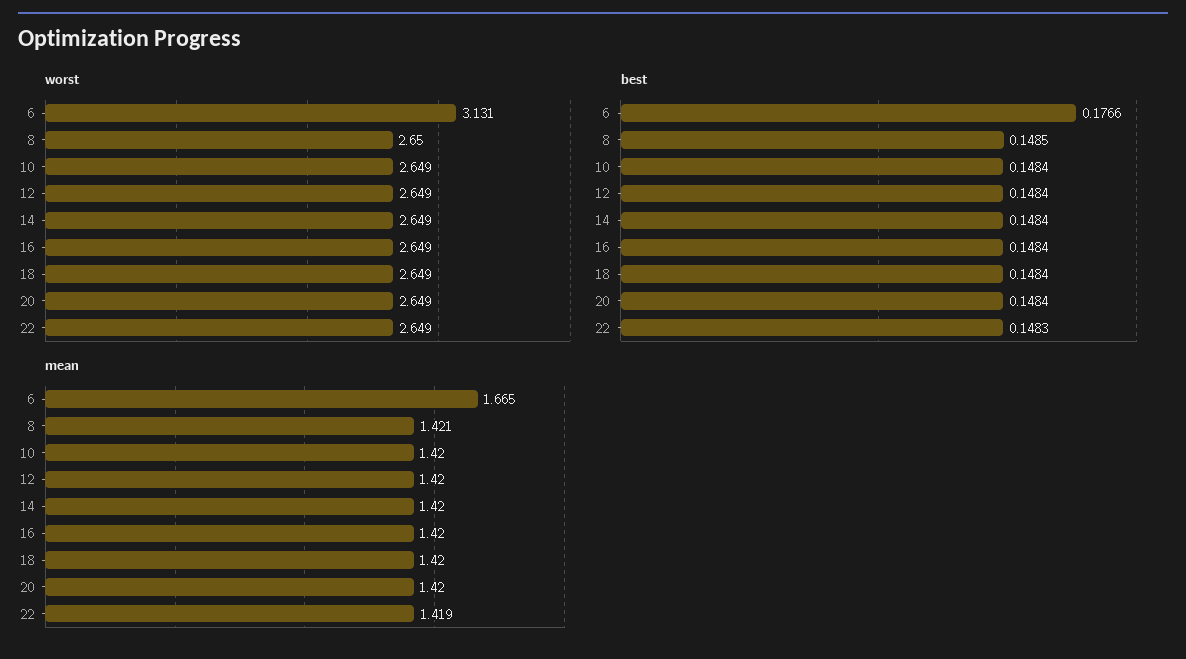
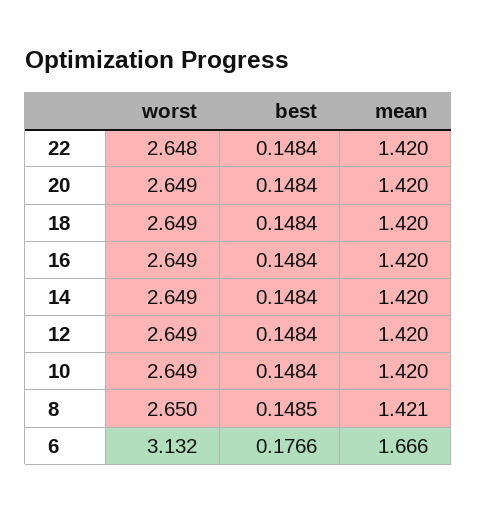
  {
    "worst": {
-     "6": 3.131,
+     "6": 3.132,
      "8": 2.65,
      "10": 2.649,
      "12": 2.649,
      "14": 2.649,
      "16": 2.649,
      "18": 2.649,
      "20": 2.649,
-     "22": 2.649
+     "22": 2.648
    },
    "best": {
      "6": 0.1766,
      "8": 0.1485,
      "10": 0.1484,
      "12": 0.1484,
      "14": 0.1484,
      "16": 0.1484,
      "18": 0.1484,
      "20": 0.1484,
-     "22": 0.1483
+     "22": 0.1484
    },
    "mean": {
-     "6": 1.665,
+     "6": 1.666,
      "8": 1.421,
      "10": 1.42,
      "12": 1.42,
      "14": 1.42,
      "16": 1.42,
      "18": 1.42,
      "20": 1.42,
-     "22": 1.419
+     "22": 1.42
    }
  }

